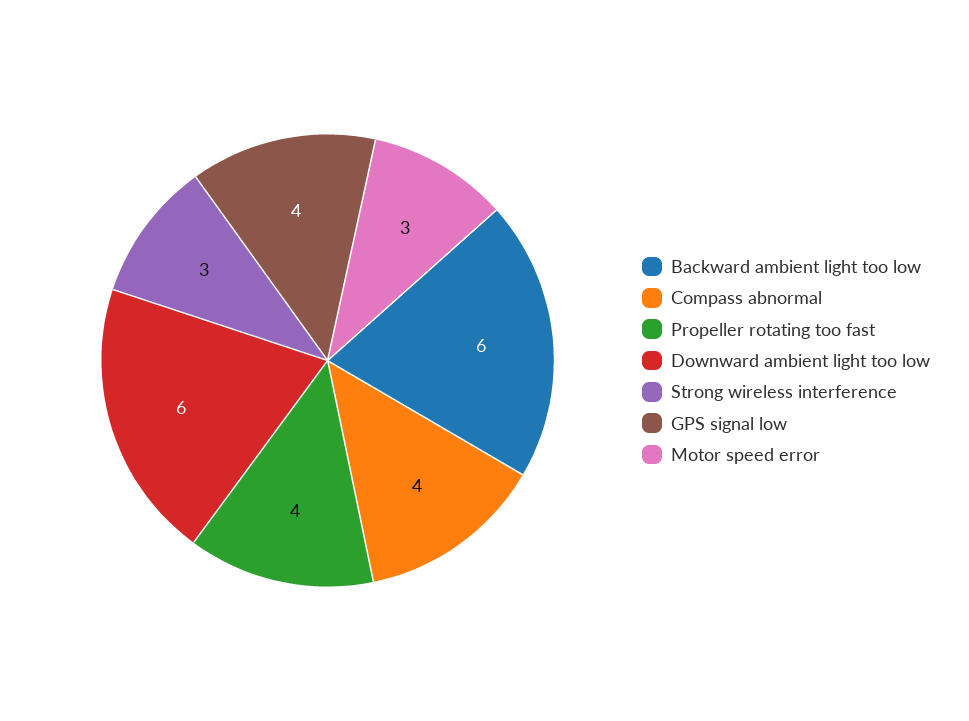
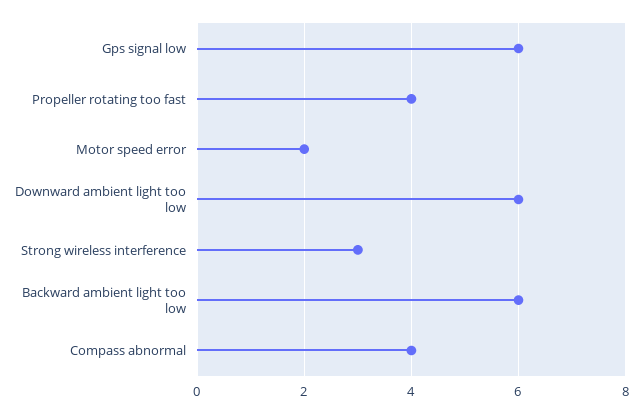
  {
    "Backward ambient light too low": 6,
    "Compass abnormal": 4,
    "Propeller rotating too fast": 4,
    "Downward ambient light too low": 6,
    "Strong wireless interference": 3,
-   "GPS signal low": 4,
+   "GPS signal low": 6,
-   "Motor speed error": 3
+   "Motor speed error": 2
  }

